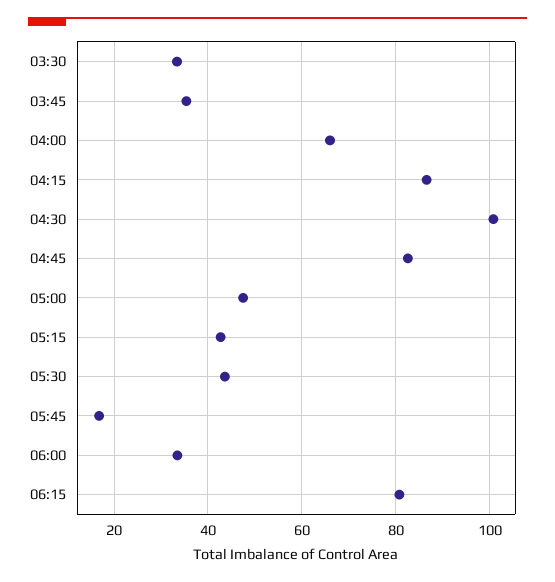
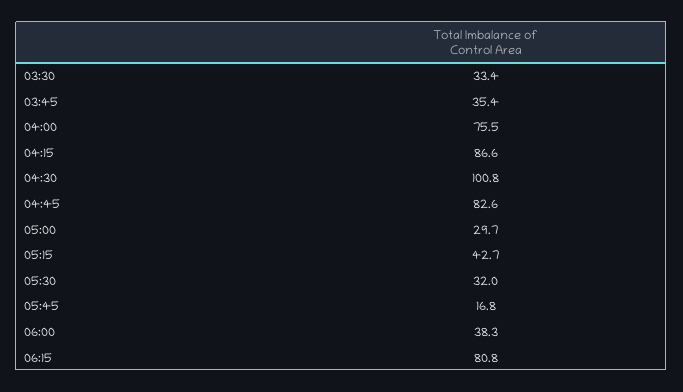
  {
    "03:30": 33.4,
    "03:45": 35.4,
-   "04:00": 66,
+   "04:00": 75.5,
    "04:15": 86.6,
    "04:30": 100.8,
    "04:45": 82.6,
-   "05:00": 48,
+   "05:00": 29.7,
    "05:15": 42.7,
-   "05:30": 44,
+   "05:30": 32,
    "05:45": 16.8,
-   "06:00": 34,
+   "06:00": 38.3,
    "06:15": 80.8
  }

